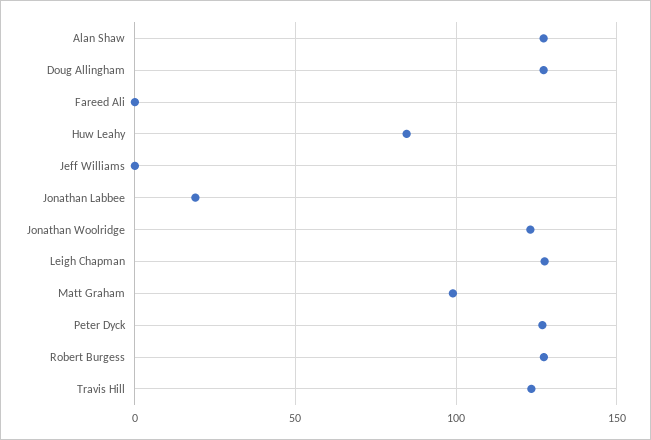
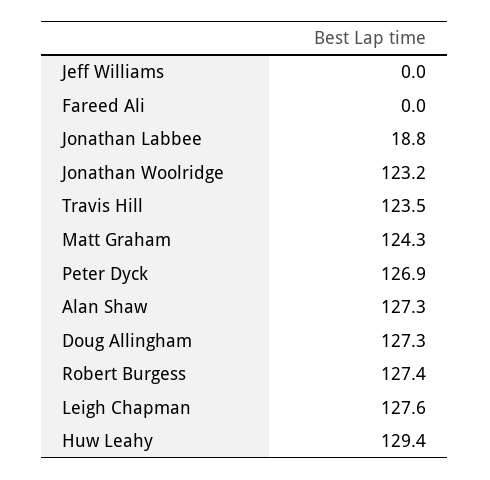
  {
    "Alan Shaw": 127.3,
    "Doug Allingham": 127.3,
    "Fareed Ali": 0,
-   "Huw Leahy": 85,
+   "Huw Leahy": 129.4,
    "Jeff Williams": 0,
    "Jonathan Labbee": 18.8,
    "Jonathan Woolridge": 123.2,
    "Leigh Chapman": 127.6,
-   "Matt Graham": 100,
+   "Matt Graham": 124.3,
    "Peter Dyck": 126.9,
    "Robert Burgess": 127.4,
    "Travis Hill": 123.5
  }

